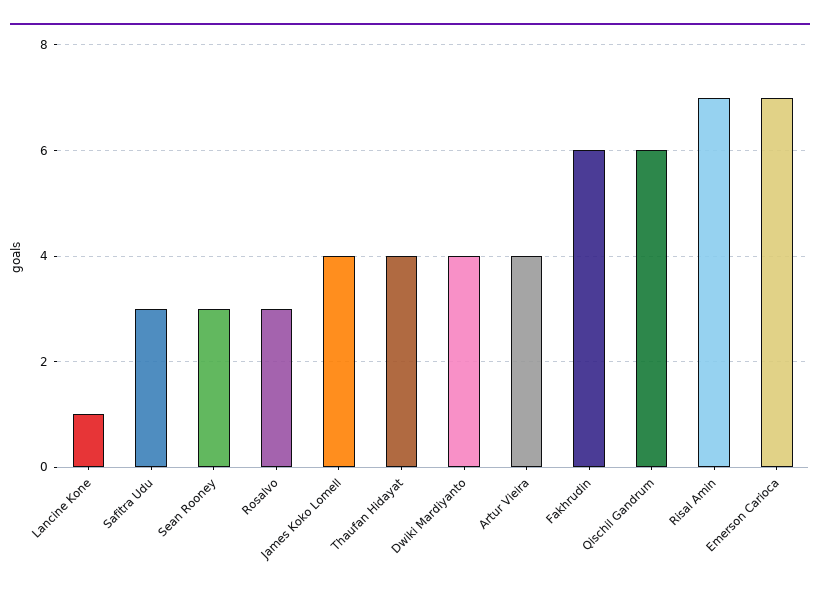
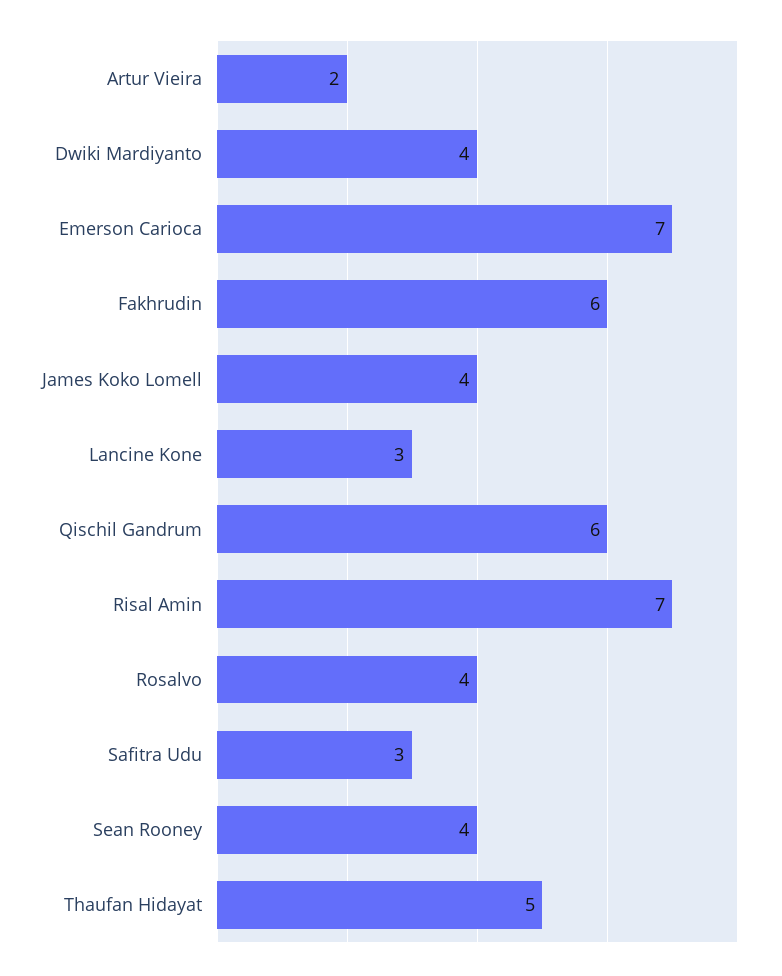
  {
-   "Lancine Kone": 1,
+   "Lancine Kone": 3,
    "Safitra Udu": 3,
-   "Sean Rooney": 3,
+   "Sean Rooney": 4,
-   "Rosalvo": 3,
+   "Rosalvo": 4,
    "James Koko Lomell": 4,
-   "Thaufan Hidayat": 4,
+   "Thaufan Hidayat": 5,
    "Dwiki Mardiyanto": 4,
-   "Artur Vieira": 4,
+   "Artur Vieira": 2,
    "Fakhrudin": 6,
    "Qischil Gandrum": 6,
    "Risal Amin": 7,
    "Emerson Carioca": 7
  }

